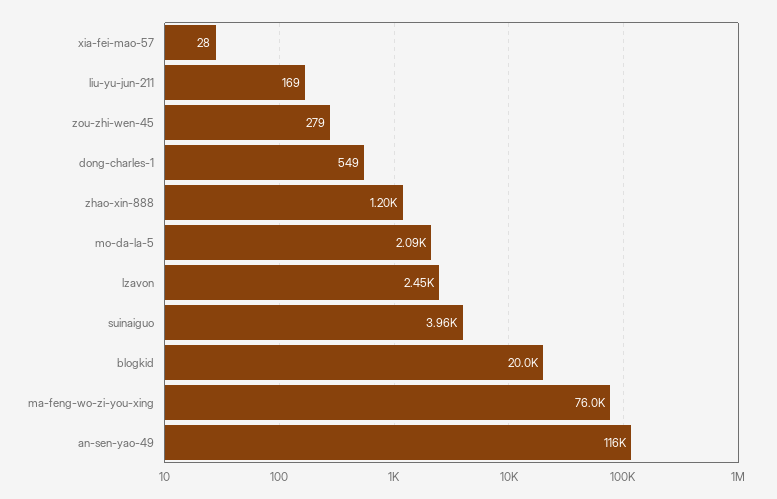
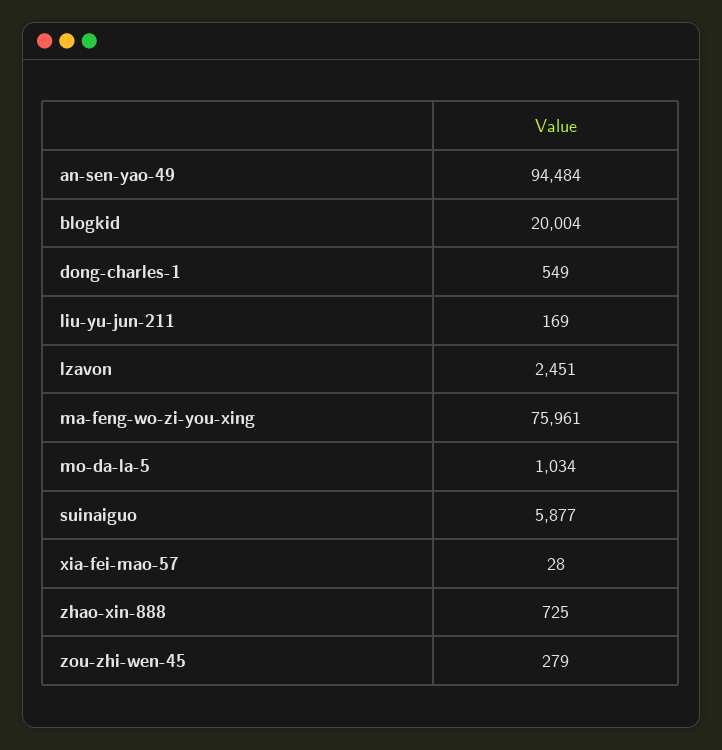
  {
    "xia-fei-mao-57": 28,
    "liu-yu-jun-211": 169,
    "zou-zhi-wen-45": 279,
    "dong-charles-1": 549,
-   "zhao-xin-888": 1200,
+   "zhao-xin-888": 725,
-   "mo-da-la-5": 2090,
+   "mo-da-la-5": 1034,
    "lzavon": 2451,
-   "suinaiguo": 3960,
+   "suinaiguo": 5877,
    "blogkid": 20004,
    "ma-feng-wo-zi-you-xing": 75961,
-   "an-sen-yao-49": 116000
+   "an-sen-yao-49": 94484
  }

